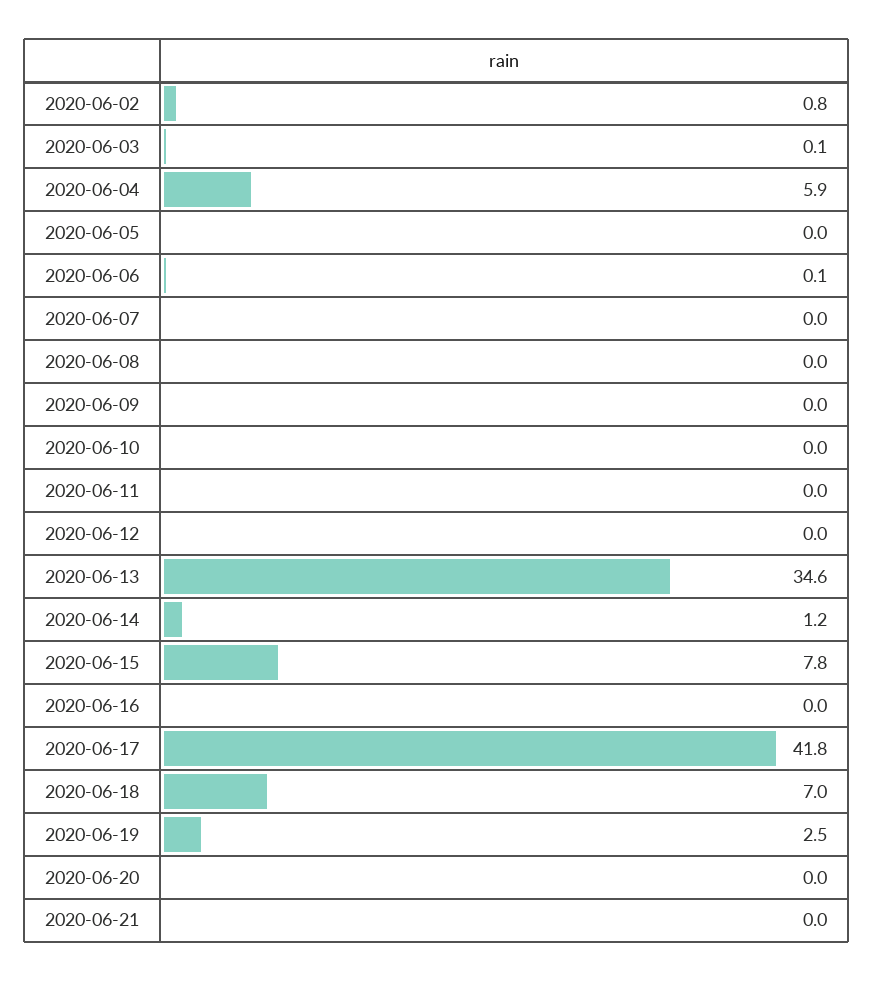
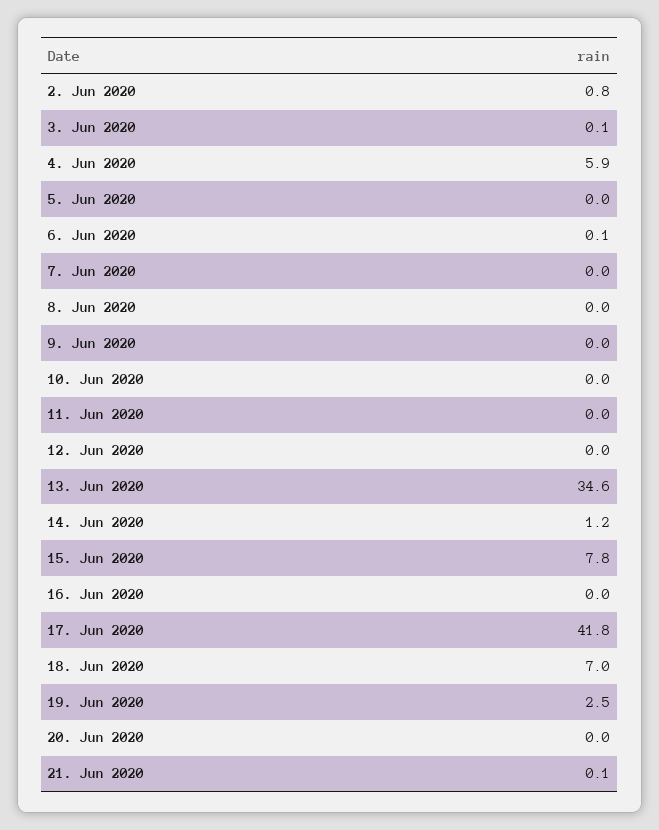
  {
    "2020-06-02": 0.8,
    "2020-06-03": 0.1,
    "2020-06-04": 5.9,
    "2020-06-05": 0,
    "2020-06-06": 0.1,
    "2020-06-07": 0,
    "2020-06-08": 0,
    "2020-06-09": 0,
    "2020-06-10": 0,
    "2020-06-11": 0,
    "2020-06-12": 0,
    "2020-06-13": 34.6,
    "2020-06-14": 1.2,
    "2020-06-15": 7.8,
    "2020-06-16": 0,
    "2020-06-17": 41.8,
    "2020-06-18": 7,
    "2020-06-19": 2.5,
    "2020-06-20": 0,
-   "2020-06-21": 0
+   "2020-06-21": 0.1
  }

